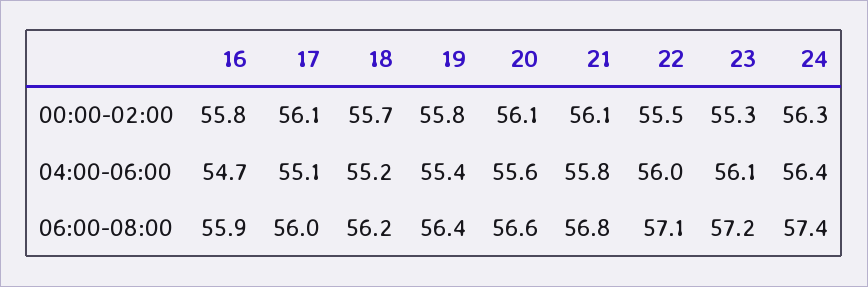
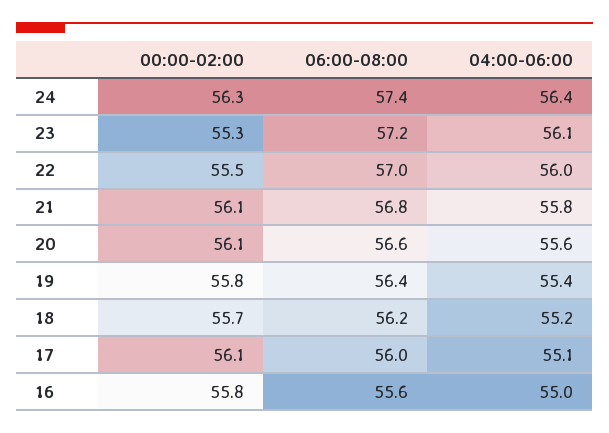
  {
    "16": {
      "00:00-02:00": 55.8,
-     "04:00-06:00": 54.7,
+     "04:00-06:00": 55,
-     "06:00-08:00": 55.9
+     "06:00-08:00": 55.6
    },
    "17": {
      "00:00-02:00": 56.1,
      "04:00-06:00": 55.1,
      "06:00-08:00": 56
    },
    "18": {
      "00:00-02:00": 55.7,
      "04:00-06:00": 55.2,
      "06:00-08:00": 56.2
    },
    "19": {
      "00:00-02:00": 55.8,
      "04:00-06:00": 55.4,
      "06:00-08:00": 56.4
    },
    "20": {
      "00:00-02:00": 56.1,
      "04:00-06:00": 55.6,
      "06:00-08:00": 56.6
    },
    "21": {
      "00:00-02:00": 56.1,
      "04:00-06:00": 55.8,
      "06:00-08:00": 56.8
    },
    "22": {
      "00:00-02:00": 55.5,
      "04:00-06:00": 56,
-     "06:00-08:00": 57.1
+     "06:00-08:00": 57
    },
    "23": {
      "00:00-02:00": 55.3,
      "04:00-06:00": 56.1,
      "06:00-08:00": 57.2
    },
    "24": {
      "00:00-02:00": 56.3,
      "04:00-06:00": 56.4,
      "06:00-08:00": 57.4
    }
  }

